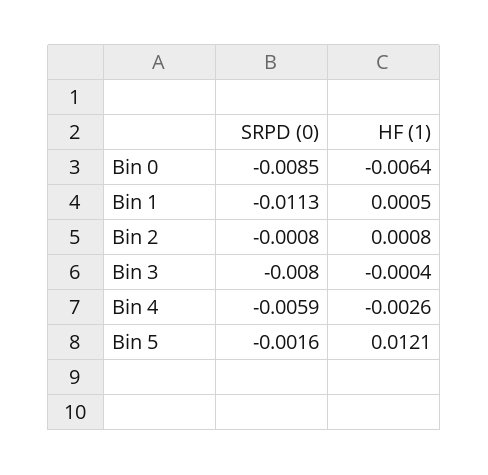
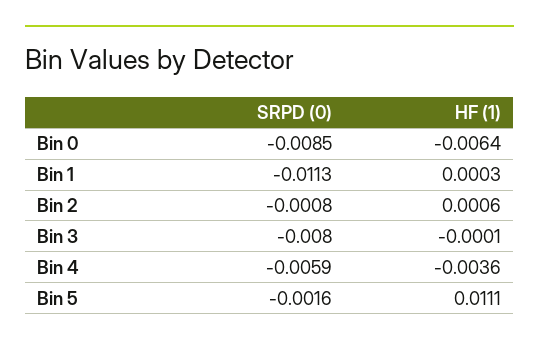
  {
    "SRPD (0)": {
      "Bin 0": -0.0085,
      "Bin 1": -0.0113,
      "Bin 2": -0.0008,
      "Bin 3": -0.008,
      "Bin 4": -0.0059,
      "Bin 5": -0.0016
    },
    "HF (1)": {
      "Bin 0": -0.0064,
-     "Bin 1": 0.0005,
+     "Bin 1": 0.0003,
-     "Bin 2": 0.0008,
+     "Bin 2": 0.0006,
-     "Bin 3": -0.0004,
+     "Bin 3": -0.0001,
-     "Bin 4": -0.0026,
+     "Bin 4": -0.0036,
-     "Bin 5": 0.0121
+     "Bin 5": 0.0111
    }
  }

